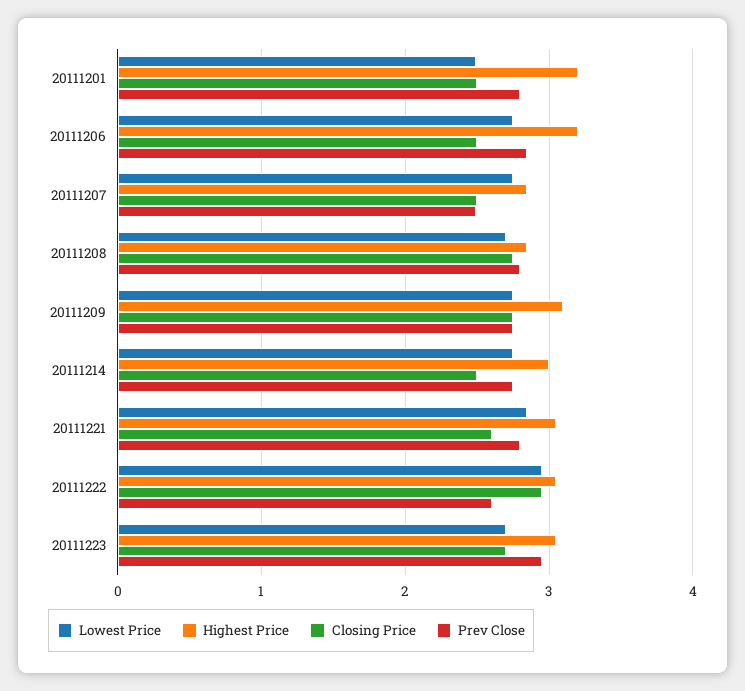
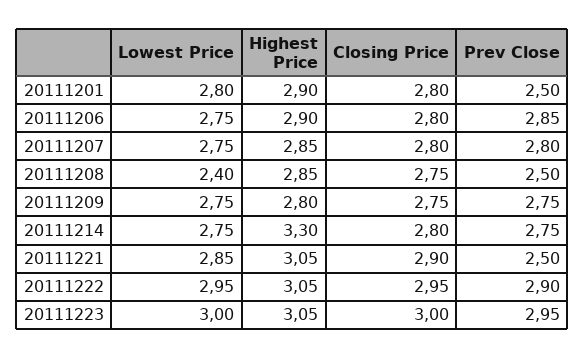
  {
    "Lowest Price": {
-     "20111201": 2.5,
+     "20111201": 2.8,
      "20111206": 2.75,
      "20111207": 2.75,
-     "20111208": 2.7,
+     "20111208": 2.4,
      "20111209": 2.75,
      "20111214": 2.75,
      "20111221": 2.85,
      "20111222": 2.95,
-     "20111223": 2.7
+     "20111223": 3
    },
    "Highest Price": {
-     "20111201": 3.2,
+     "20111201": 2.9,
-     "20111206": 3.2,
+     "20111206": 2.9,
      "20111207": 2.85,
      "20111208": 2.85,
-     "20111209": 3.1,
+     "20111209": 2.8,
-     "20111214": 3,
+     "20111214": 3.3,
      "20111221": 3.05,
      "20111222": 3.05,
      "20111223": 3.05
    },
    "Closing Price": {
-     "20111201": 2.5,
+     "20111201": 2.8,
-     "20111206": 2.5,
+     "20111206": 2.8,
-     "20111207": 2.5,
+     "20111207": 2.8,
      "20111208": 2.75,
      "20111209": 2.75,
-     "20111214": 2.5,
+     "20111214": 2.8,
-     "20111221": 2.6,
+     "20111221": 2.9,
      "20111222": 2.95,
-     "20111223": 2.7
+     "20111223": 3
    },
    "Prev Close": {
-     "20111201": 2.8,
+     "20111201": 2.5,
      "20111206": 2.85,
-     "20111207": 2.5,
+     "20111207": 2.8,
-     "20111208": 2.8,
+     "20111208": 2.5,
      "20111209": 2.75,
      "20111214": 2.75,
-     "20111221": 2.8,
+     "20111221": 2.5,
-     "20111222": 2.6,
+     "20111222": 2.9,
      "20111223": 2.95
    }
  }

